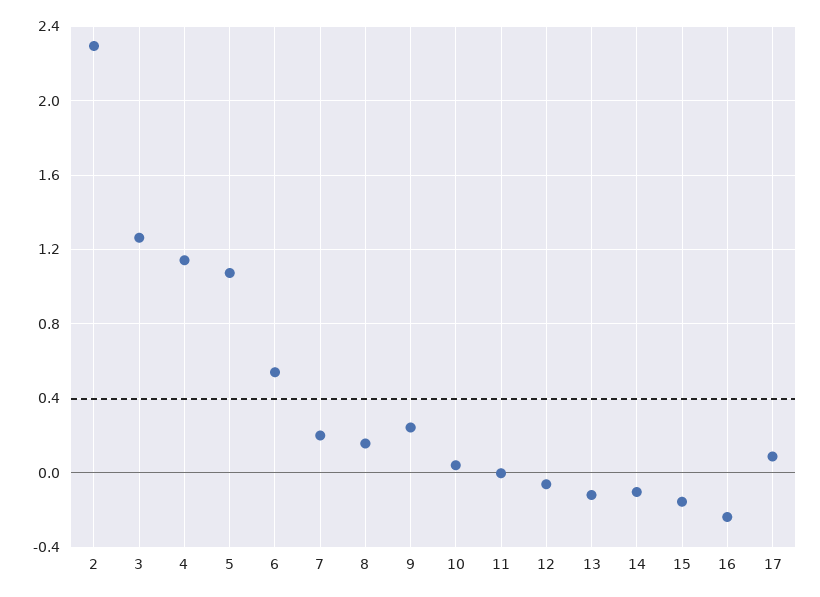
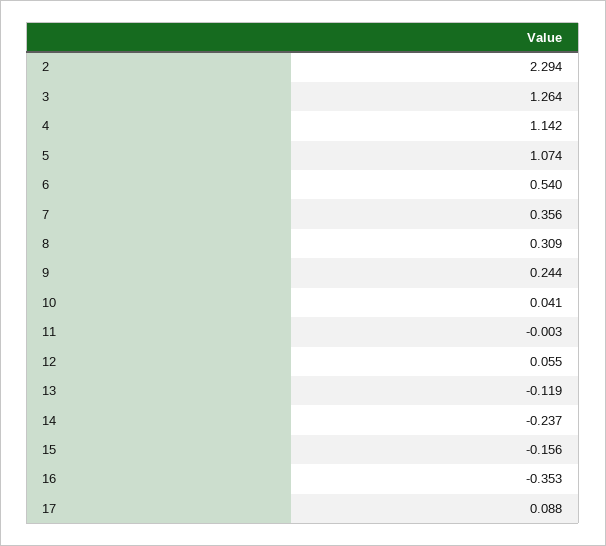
  {
    "2": 2.294,
    "3": 1.264,
    "4": 1.142,
    "5": 1.074,
    "6": 0.54,
-   "7": 0.2,
+   "7": 0.356,
-   "8": 0.15,
+   "8": 0.309,
    "9": 0.244,
    "10": 0.041,
    "11": -0.003,
-   "12": -0.05,
+   "12": 0.055,
    "13": -0.119,
-   "14": -0.1,
+   "14": -0.237,
    "15": -0.156,
-   "16": -0.25,
+   "16": -0.353,
    "17": 0.088
  }

